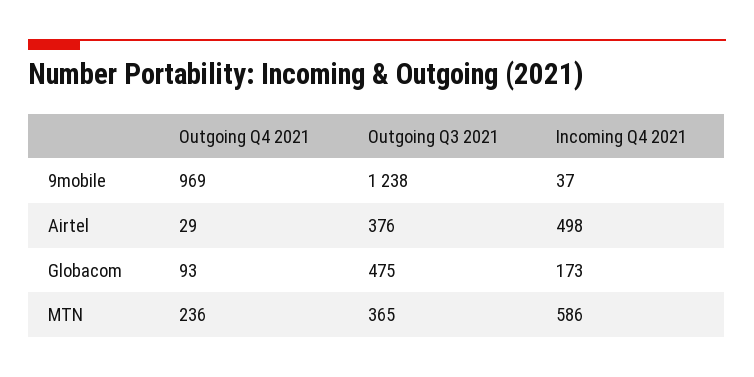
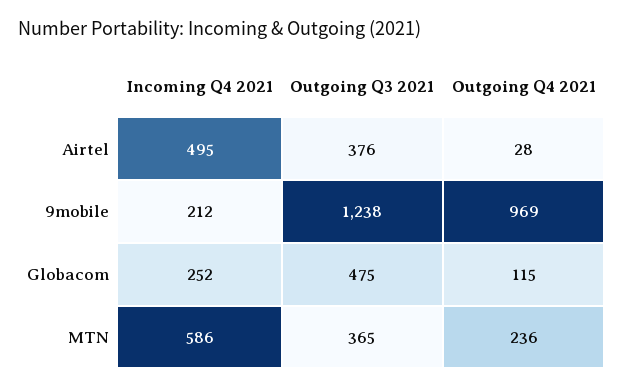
  {
    "Outgoing Q4 2021": {
      "9mobile": 969,
-     "Airtel": 29,
+     "Airtel": 28,
-     "Globacom": 93,
+     "Globacom": 115,
      "MTN": 236
    },
    "Outgoing Q3 2021": {
      "9mobile": 1238,
      "Airtel": 376,
      "Globacom": 475,
      "MTN": 365
    },
    "Incoming Q4 2021": {
-     "9mobile": 37,
+     "9mobile": 212,
-     "Airtel": 498,
+     "Airtel": 495,
-     "Globacom": 173,
+     "Globacom": 252,
      "MTN": 586
    }
  }

